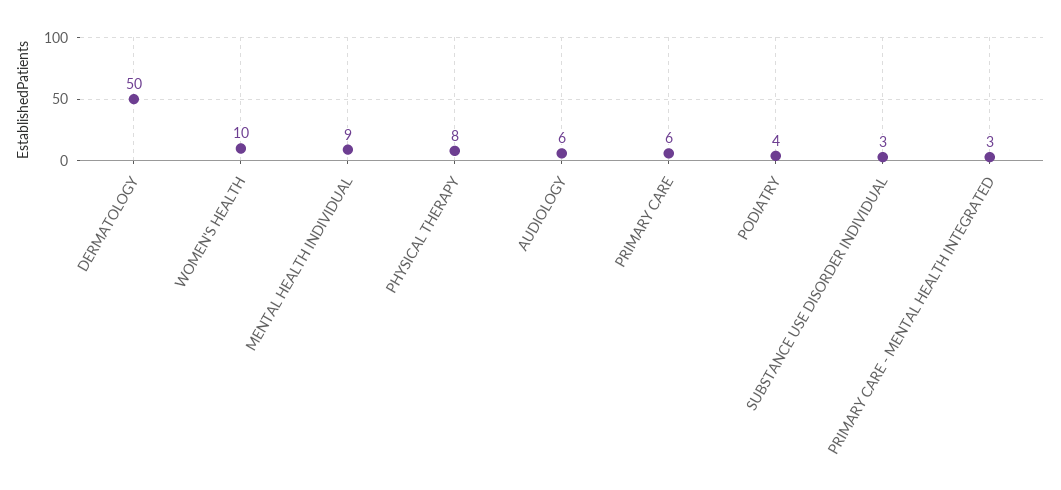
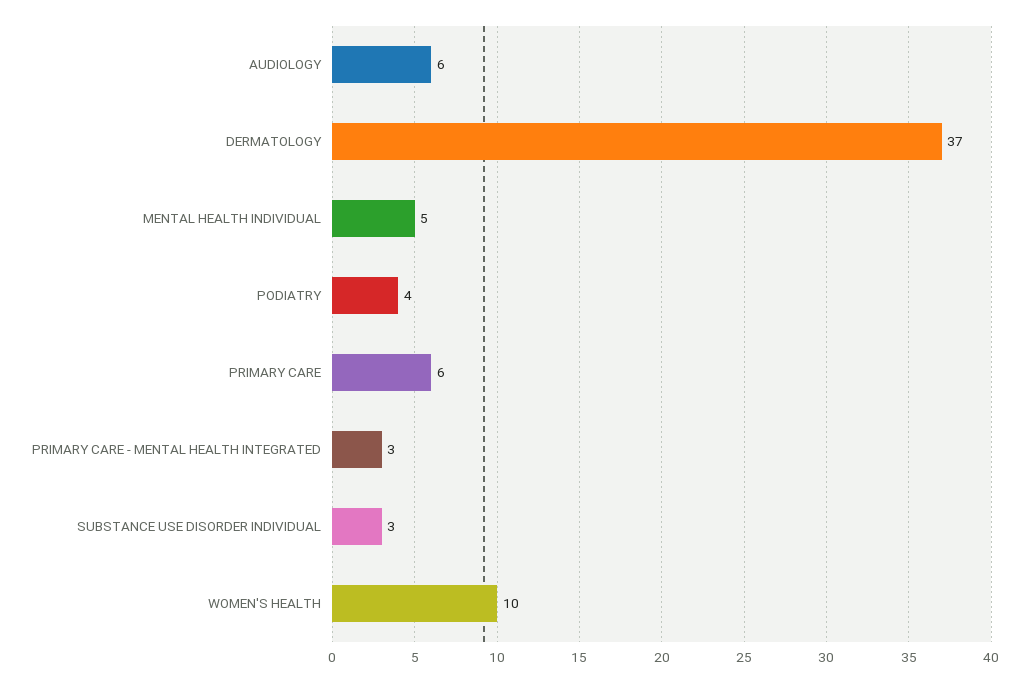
  {
-   "DERMATOLOGY": 50,
+   "DERMATOLOGY": 37,
    "WOMEN'S HEALTH": 10,
-   "MENTAL HEALTH INDIVIDUAL": 9,
+   "MENTAL HEALTH INDIVIDUAL": 5,
-   "PHYSICAL THERAPY": 8,
    "AUDIOLOGY": 6,
    "PRIMARY CARE": 6,
    "PODIATRY": 4,
    "SUBSTANCE USE DISORDER INDIVIDUAL": 3,
    "PRIMARY CARE - MENTAL HEALTH INTEGRATED": 3
  }

